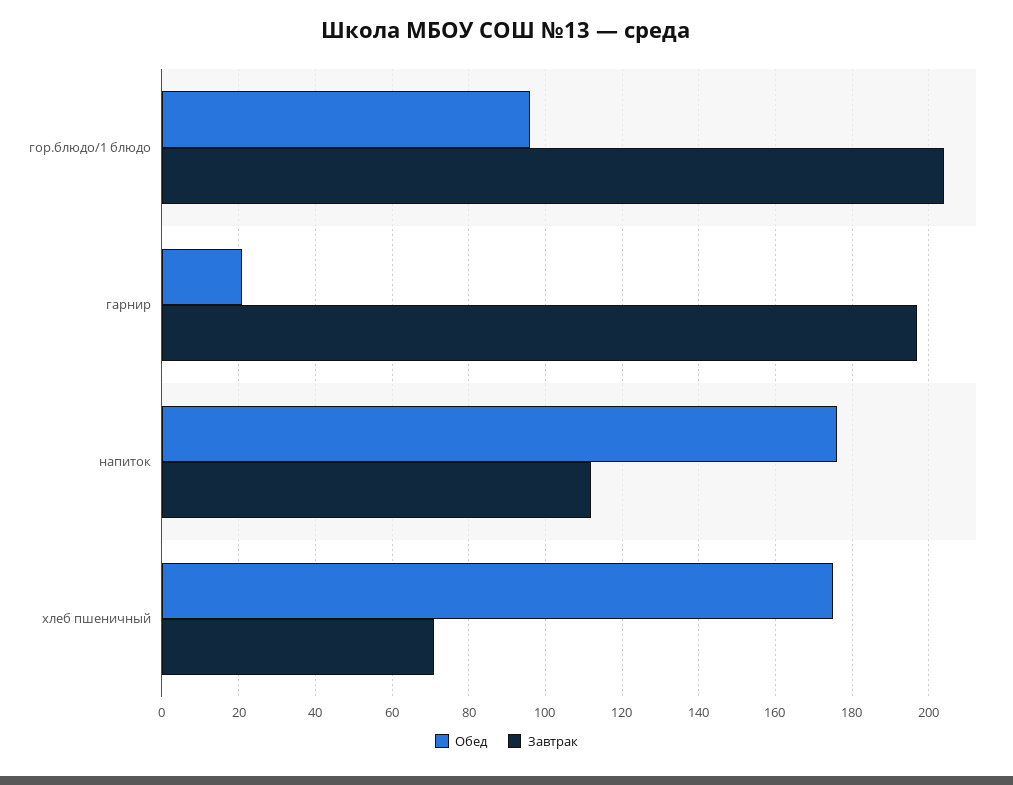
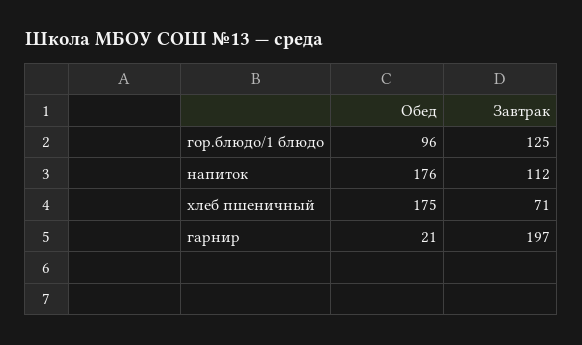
  {
    "Обед": {
      "гор.блюдо/1 блюдо": 96,
      "гарнир": 21,
      "напиток": 176,
      "хлеб пшеничный": 175
    },
    "Завтрак": {
-     "гор.блюдо/1 блюдо": 205,
+     "гор.блюдо/1 блюдо": 125,
      "гарнир": 197,
      "напиток": 112,
      "хлеб пшеничный": 71
    }
  }

